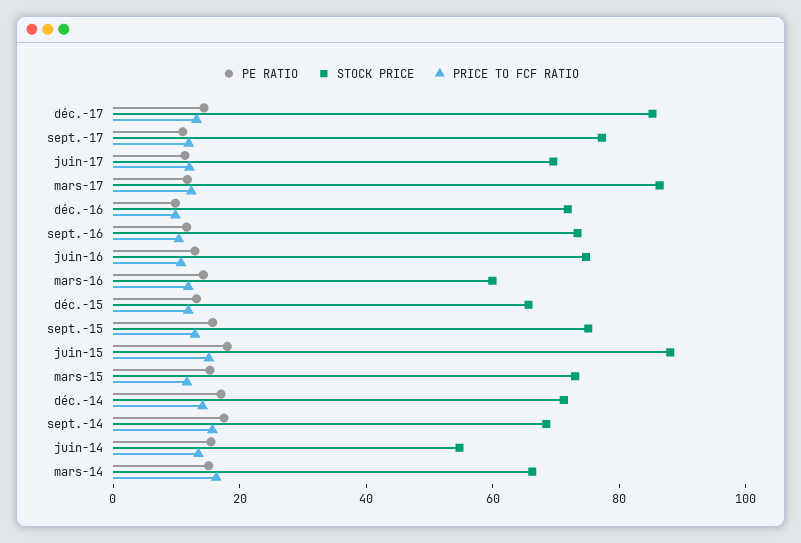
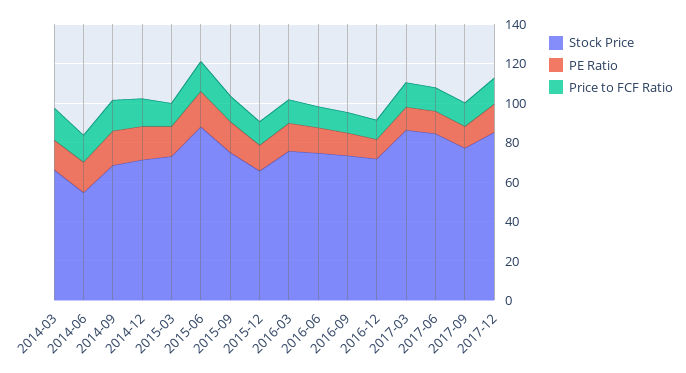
  {
    "PE RATIO": {
      "déc.-17": 15,
      "sept.-17": 10,
      "juin-17": 10,
      "mars-17": 10,
      "déc.-16": 10,
      "sept.-16": 10,
      "juin-16": 15,
      "mars-16": 15,
      "déc.-15": 15,
      "sept.-15": 15,
      "juin-15": 20,
      "mars-15": 15,
      "déc.-14": 15,
      "sept.-14": 20,
      "juin-14": 15,
      "mars-14": 15
    },
    "STOCK PRICE": {
      "déc.-17": 85,
      "sept.-17": 75,
-     "juin-17": 70,
+     "juin-17": 85,
      "mars-17": 85,
      "déc.-16": 70,
      "sept.-16": 75,
      "juin-16": 75,
-     "mars-16": 60,
+     "mars-16": 75,
      "déc.-15": 65,
      "sept.-15": 75,
      "juin-15": 90,
      "mars-15": 75,
      "déc.-14": 70,
      "sept.-14": 70,
      "juin-14": 55,
      "mars-14": 65
    },
    "PRICE TO FCF RATIO": {
      "déc.-17": 15,
      "sept.-17": 10,
      "juin-17": 10,
      "mars-17": 10,
      "déc.-16": 10,
      "sept.-16": 10,
      "juin-16": 10,
      "mars-16": 10,
      "déc.-15": 10,
      "sept.-15": 15,
      "juin-15": 15,
      "mars-15": 10,
      "déc.-14": 15,
      "sept.-14": 15,
      "juin-14": 15,
      "mars-14": 15
    }
  }

